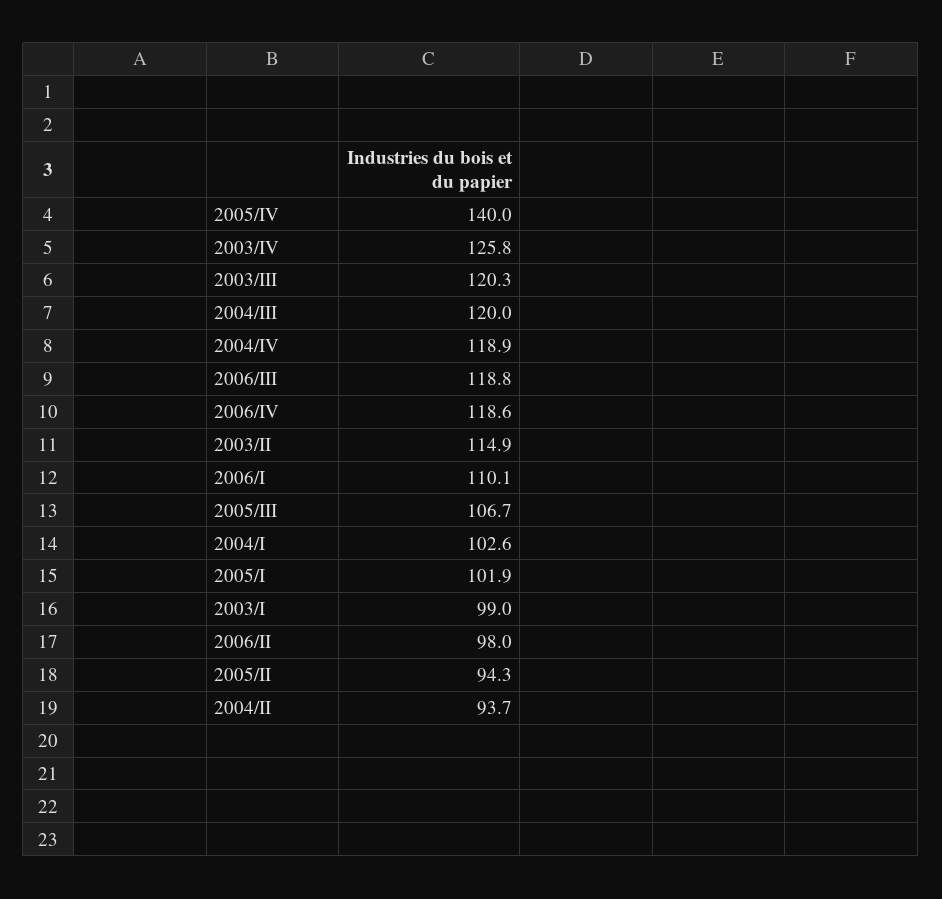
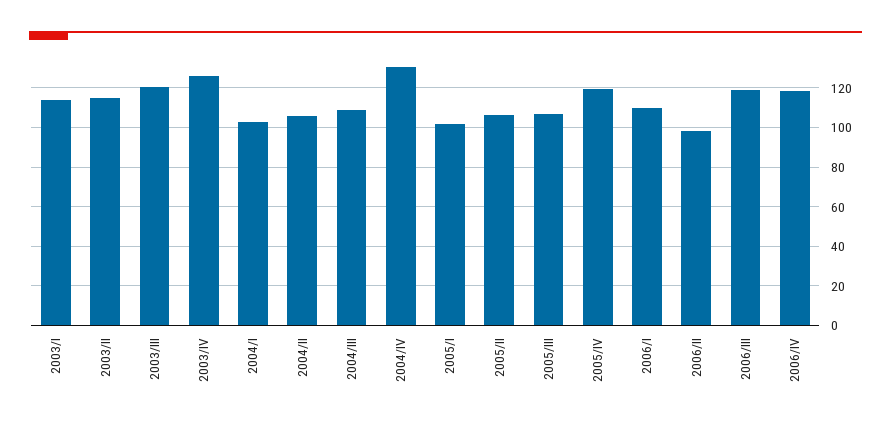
  {
-   "2005/IV": 140,
+   "2005/IV": 120,
    "2003/IV": 125.8,
    "2003/III": 120.3,
-   "2004/III": 120,
+   "2004/III": 110,
-   "2004/IV": 118.9,
+   "2004/IV": 130,
    "2006/III": 118.8,
    "2006/IV": 118.6,
    "2003/II": 114.9,
    "2006/I": 110.1,
    "2005/III": 106.7,
    "2004/I": 102.6,
    "2005/I": 101.9,
-   "2003/I": 99,
+   "2003/I": 115,
    "2006/II": 98,
-   "2005/II": 94.3,
+   "2005/II": 105,
-   "2004/II": 93.7
+   "2004/II": 105
  }

